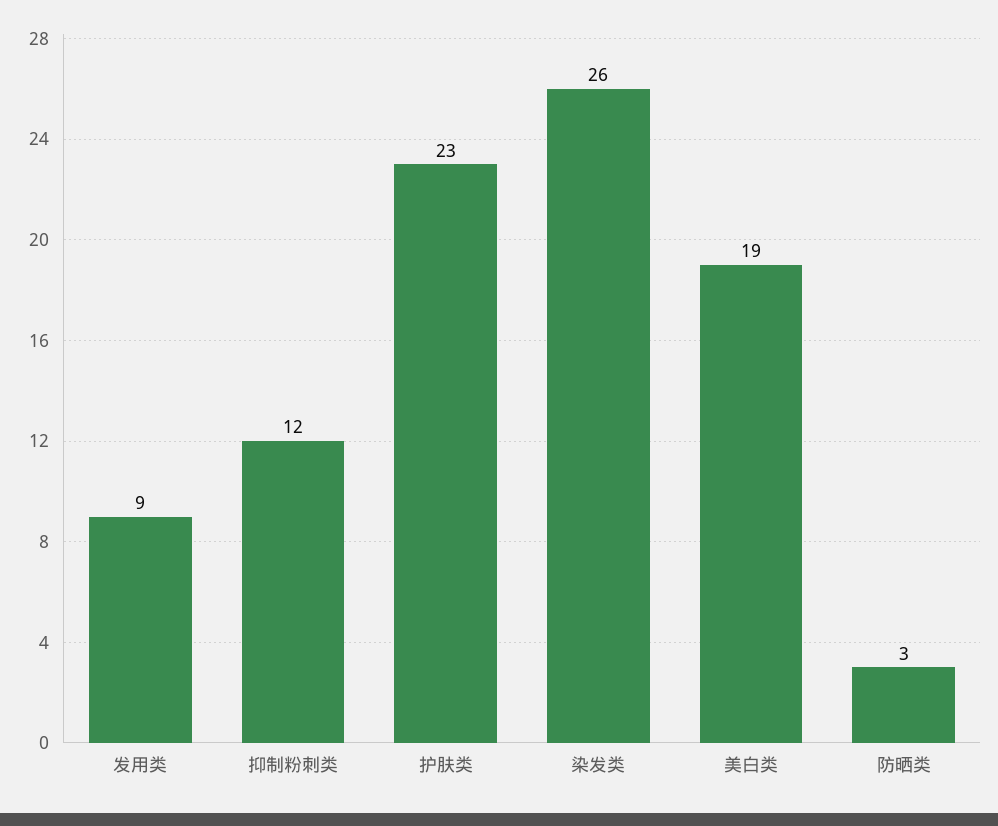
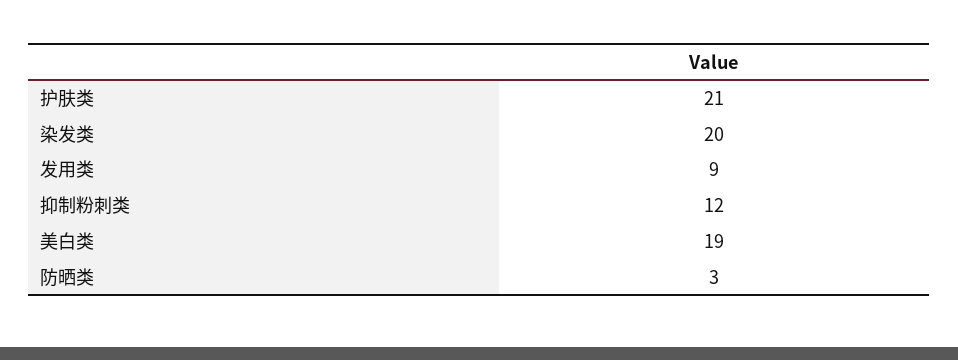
  {
    "发用类": 9,
    "抑制粉刺类": 12,
-   "护肤类": 23,
+   "护肤类": 21,
-   "染发类": 26,
+   "染发类": 20,
    "美白类": 19,
    "防晒类": 3
  }

